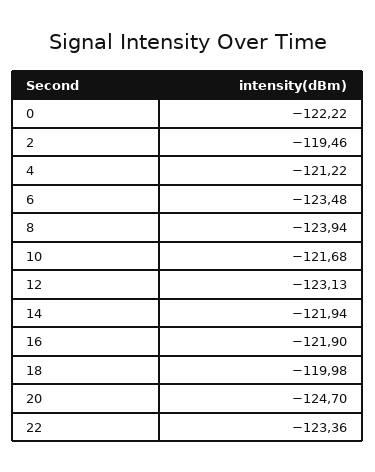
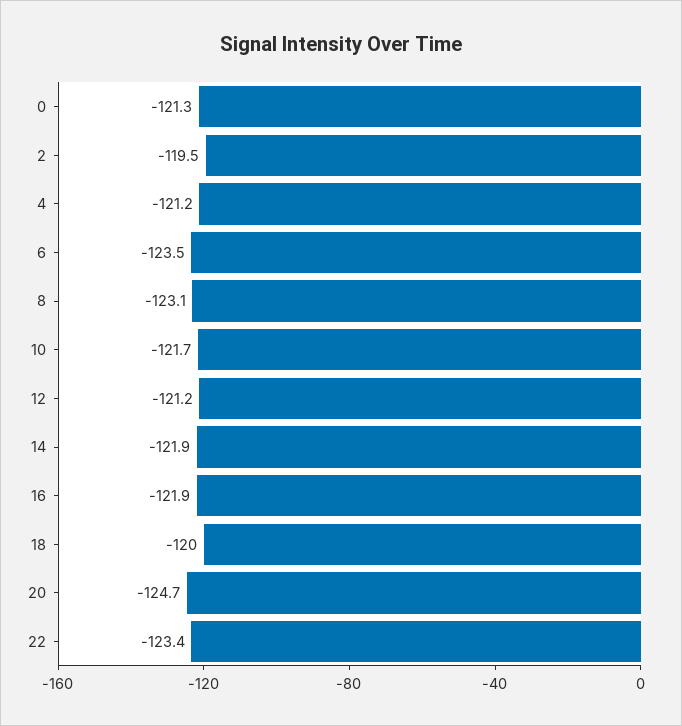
  {
-   "0": -122.22,
+   "0": -121.3,
    "2": -119.46,
    "4": -121.22,
    "6": -123.48,
-   "8": -123.94,
+   "8": -123.1,
    "10": -121.68,
-   "12": -123.13,
+   "12": -121.2,
    "14": -121.94,
    "16": -121.9,
    "18": -119.98,
    "20": -124.7,
    "22": -123.36
  }

